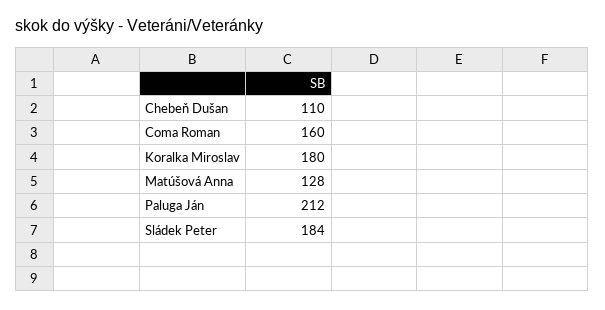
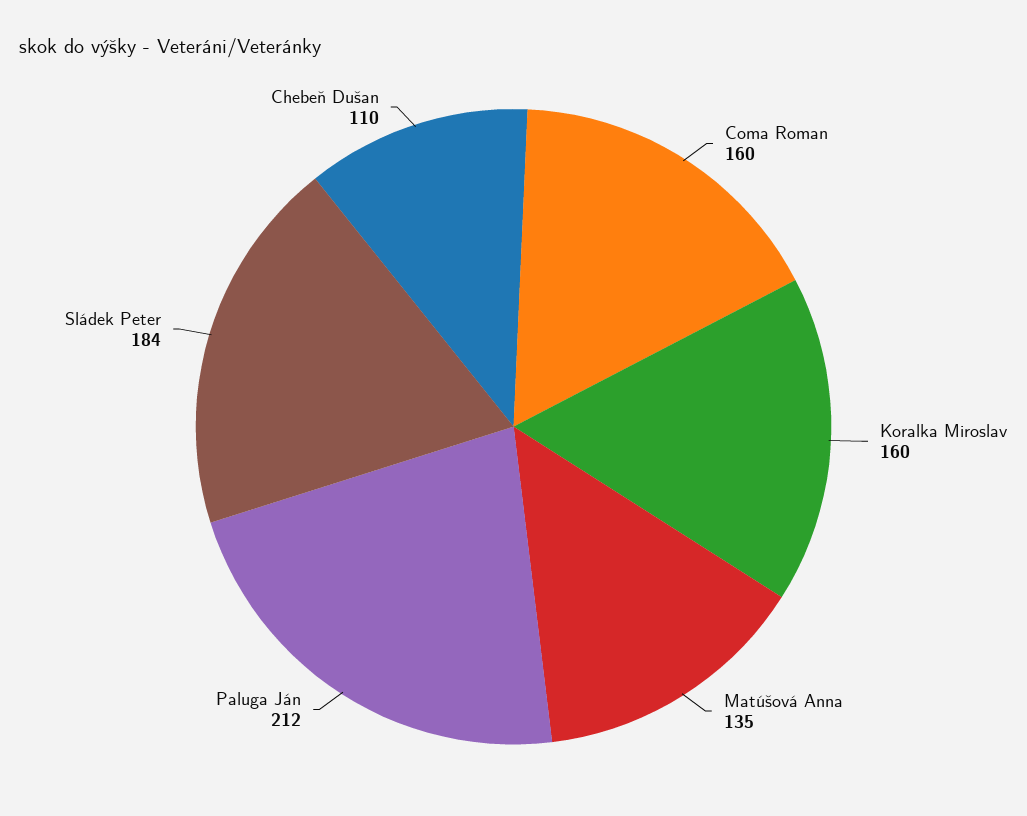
  {
    "Chebeň Dušan": 110,
    "Coma Roman": 160,
-   "Koralka Miroslav": 180,
+   "Koralka Miroslav": 160,
-   "Matúšová Anna": 128,
+   "Matúšová Anna": 135,
    "Paluga Ján": 212,
    "Sládek Peter": 184
  }

